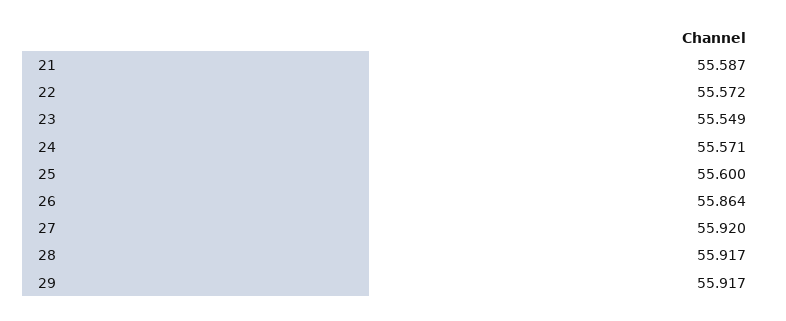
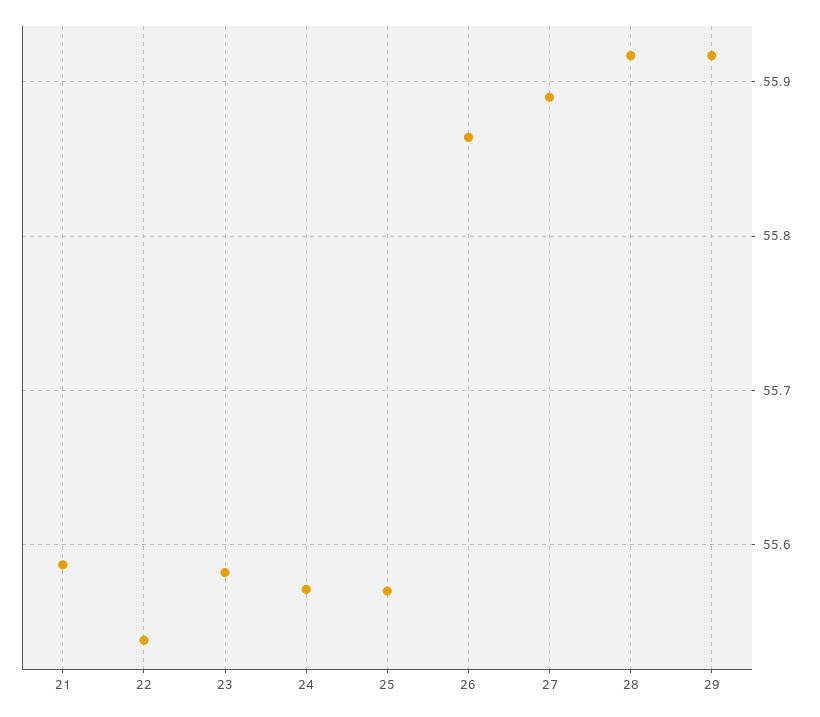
  {
    "21": 55.587,
-   "22": 55.572,
+   "22": 55.54,
-   "23": 55.549,
+   "23": 55.58,
    "24": 55.571,
-   "25": 55.6,
+   "25": 55.57,
    "26": 55.864,
-   "27": 55.92,
+   "27": 55.89,
    "28": 55.917,
    "29": 55.917
  }

